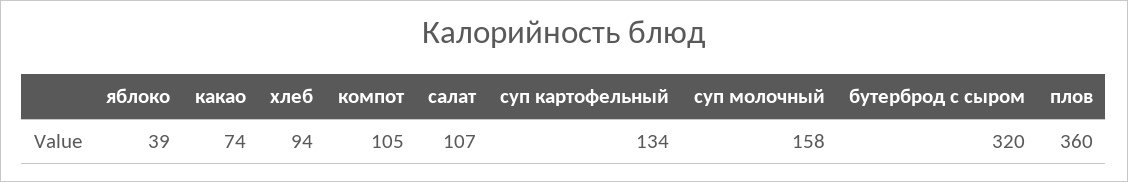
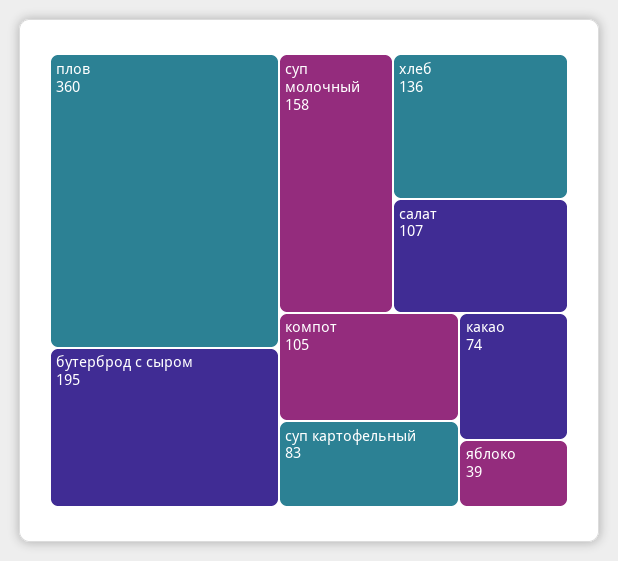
  {
    "яблоко": 39,
    "какао": 74,
-   "хлеб": 94,
+   "хлеб": 136,
    "компот": 105,
    "салат": 107,
-   "суп картофельный": 134,
+   "суп картофельный": 83,
    "суп молочный": 158,
-   "бутерброд с сыром": 320,
+   "бутерброд с сыром": 195,
    "плов": 360
  }

